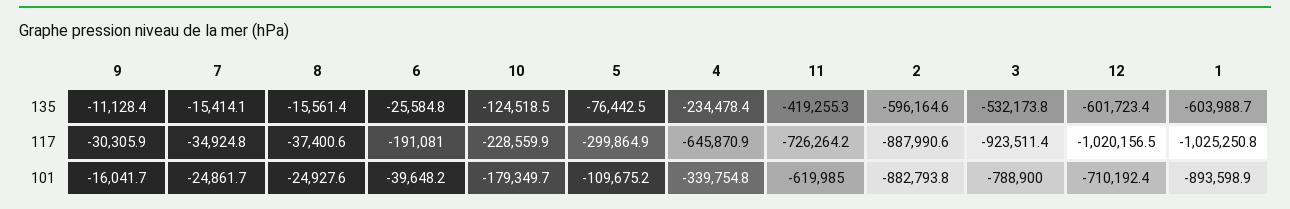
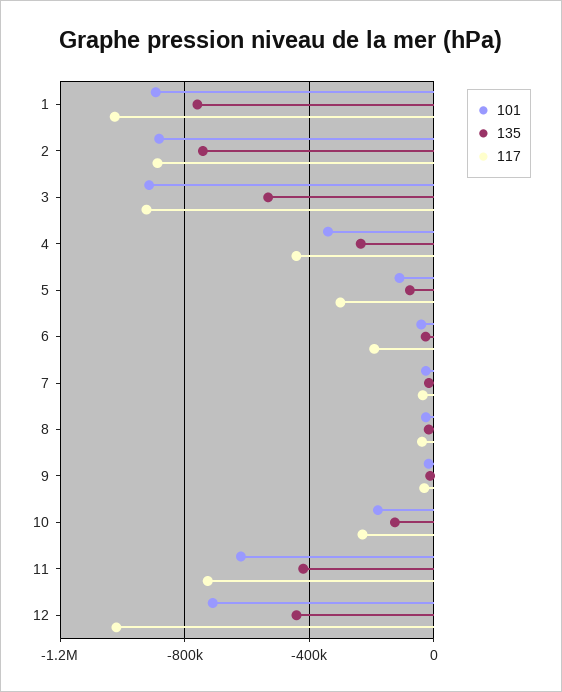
  {
    "135": {
      "9": -11128.4,
      "7": -15414.1,
      "8": -15561.4,
      "6": -25584.8,
      "10": -124518.5,
      "5": -76442.5,
      "4": -234478.4,
      "11": -419255.3,
-     "2": -596164.6,
+     "2": -750000,
      "3": -532173.8,
-     "12": -601723.4,
+     "12": -450000,
-     "1": -603988.7
+     "1": -750000
    },
    "117": {
      "9": -30305.9,
      "7": -34924.8,
      "8": -37400.6,
      "6": -191081,
      "10": -228559.9,
      "5": -299864.9,
-     "4": -645870.9,
+     "4": -450000,
      "11": -726264.2,
      "2": -887990.6,
      "3": -923511.4,
      "12": -1020156.5,
      "1": -1025250.8
    },
    "101": {
      "9": -16041.7,
      "7": -24861.7,
      "8": -24927.6,
      "6": -39648.2,
      "10": -179349.7,
      "5": -109675.2,
      "4": -339754.8,
      "11": -619985,
      "2": -882793.8,
-     "3": -788900,
+     "3": -900000,
      "12": -710192.4,
      "1": -893598.9
    }
  }

